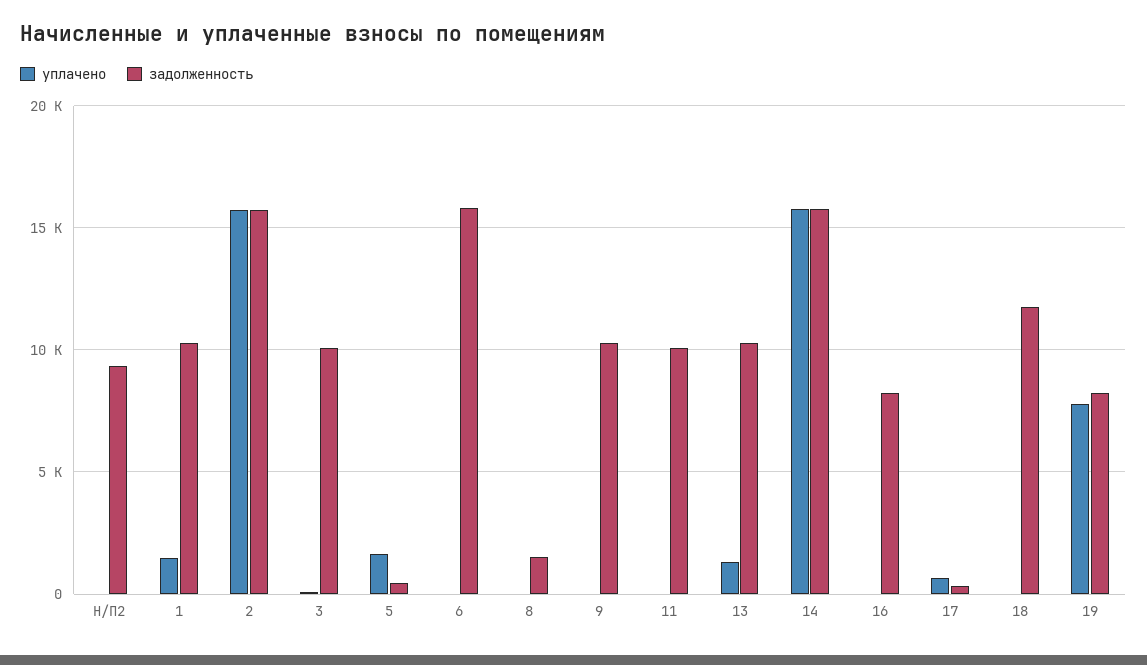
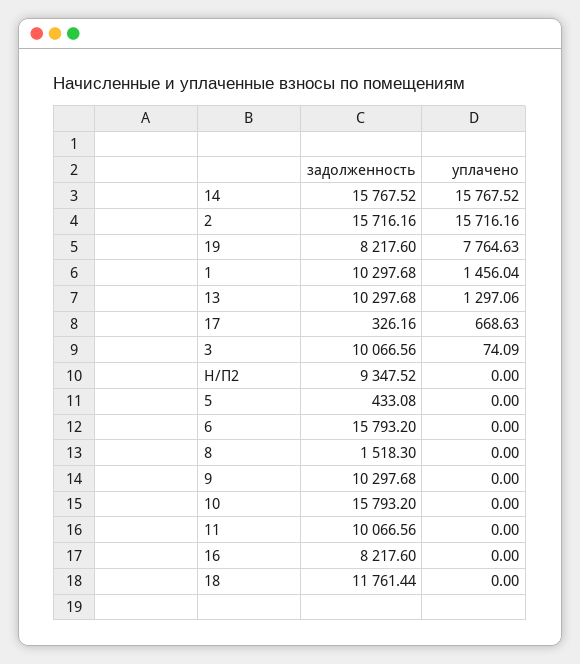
  {
    "уплачено": {
      "Н/П2": 0,
      "1": 1456.04,
      "2": 15716.16,
      "3": 74.09,
-     "5": 1500,
+     "5": 0,
      "6": 0,
      "8": 0,
      "9": 0,
      "11": 0,
      "13": 1297.06,
      "14": 15767.52,
      "16": 0,
      "17": 668.63,
      "18": 0,
-     "19": 7764.63
+     "19": 7764.63,
+     "10": 0
    },
    "задолженность": {
      "Н/П2": 9347.52,
      "1": 10297.68,
      "2": 15716.16,
      "3": 10066.56,
      "5": 433.08,
      "6": 15793.2,
      "8": 1518.3,
      "9": 10297.68,
      "11": 10066.56,
      "13": 10297.68,
      "14": 15767.52,
      "16": 8217.6,
      "17": 326.16,
      "18": 11761.44,
-     "19": 8217.6
+     "19": 8217.6,
+     "10": 15793.2
    }
  }

